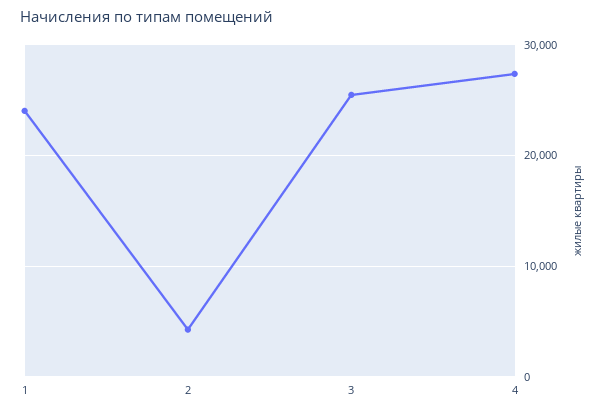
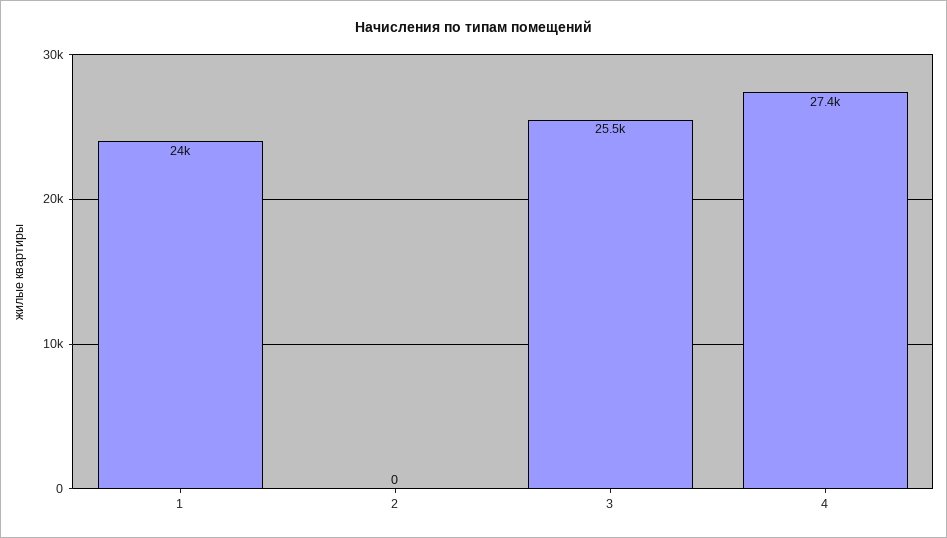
  {
    "1": 24000,
-   "2": 4000,
+   "2": 0,
    "3": 25500,
    "4": 27400
  }

